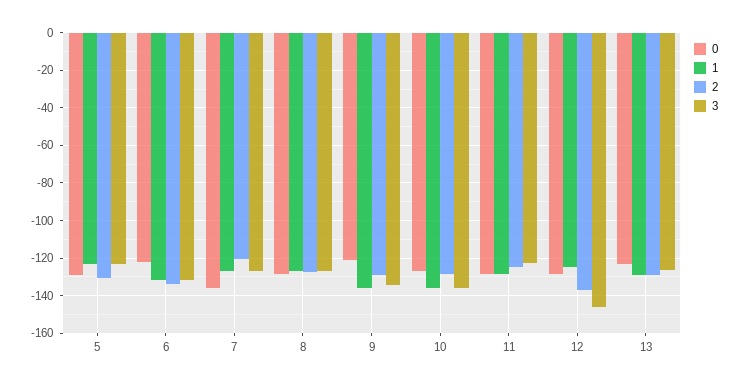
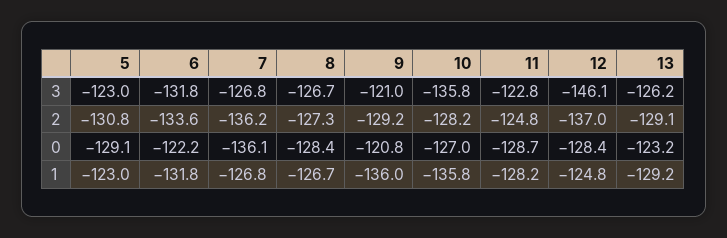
  {
    "0": {
      "5": -129.1,
      "6": -122.2,
      "7": -136.1,
      "8": -128.4,
      "9": -120.8,
      "10": -127,
      "11": -128.7,
      "12": -128.4,
      "13": -123.2
    },
    "1": {
      "5": -123,
      "6": -131.8,
      "7": -126.8,
      "8": -126.7,
      "9": -136,
      "10": -135.8,
      "11": -128.2,
      "12": -124.8,
      "13": -129.2
    },
    "2": {
      "5": -130.8,
      "6": -133.6,
-     "7": -120,
+     "7": -136.2,
      "8": -127.3,
      "9": -129.2,
      "10": -128.2,
      "11": -124.8,
      "12": -137,
      "13": -129.1
    },
    "3": {
      "5": -123,
      "6": -131.8,
      "7": -126.8,
      "8": -126.7,
-     "9": -135,
+     "9": -121,
      "10": -135.8,
      "11": -122.8,
      "12": -146.1,
      "13": -126.2
    }
  }

